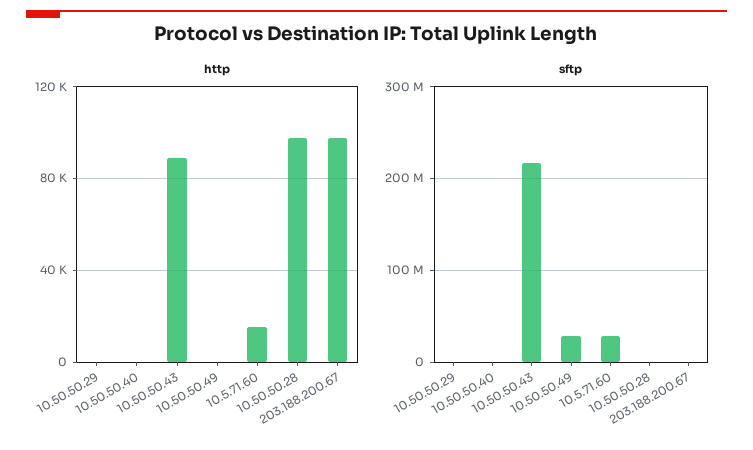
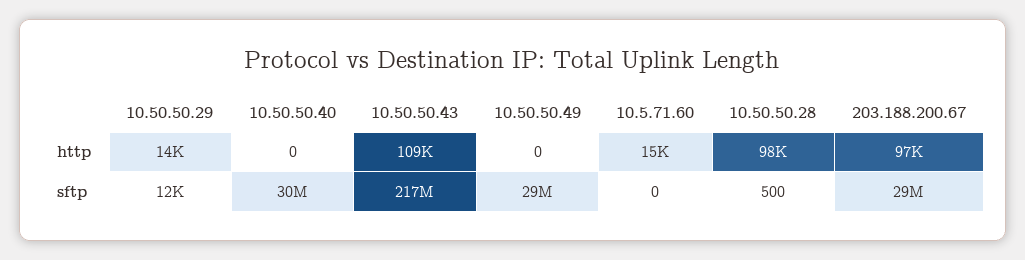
  {
    "http": {
-     "10.50.50.29": 0,
+     "10.50.50.29": 14000,
      "10.50.50.40": 0,
-     "10.50.50.43": 90000,
+     "10.50.50.43": 109000,
      "10.50.50.49": 0,
      "10.5.71.60": 15000,
      "10.50.50.28": 98000,
      "203.188.200.67": 97000
    },
    "sftp": {
      "10.50.50.29": 12000,
-     "10.50.50.40": 0,
+     "10.50.50.40": 30000000,
      "10.50.50.43": 217000000,
      "10.50.50.49": 29000000,
-     "10.5.71.60": 30000000,
+     "10.5.71.60": 0,
      "10.50.50.28": 500,
-     "203.188.200.67": 0
+     "203.188.200.67": 29000000
    }
  }

